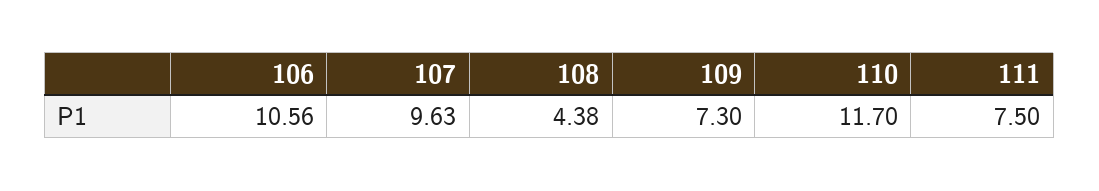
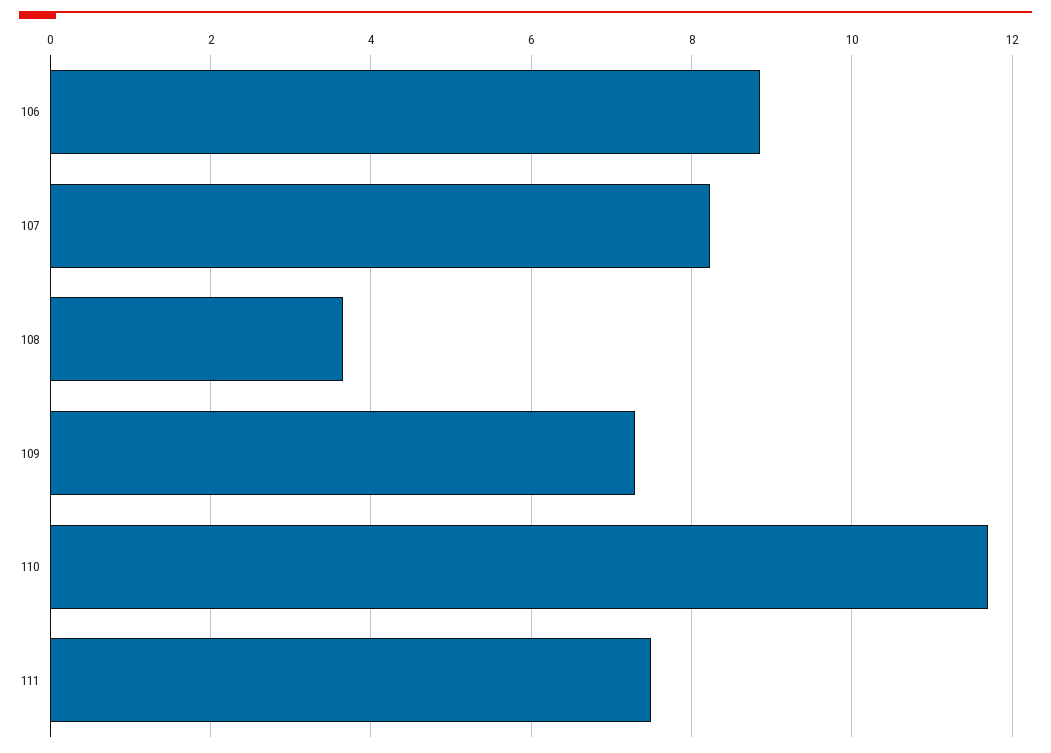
  {
-   "106": 10.56,
+   "106": 8.8,
-   "107": 9.63,
+   "107": 8.2,
-   "108": 4.38,
+   "108": 3.6,
    "109": 7.3,
    "110": 11.7,
    "111": 7.5
  }

